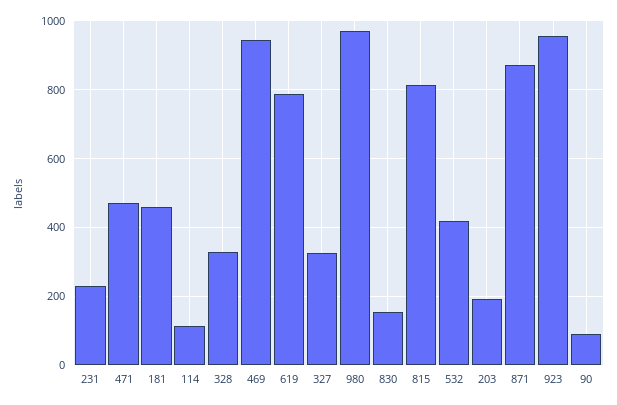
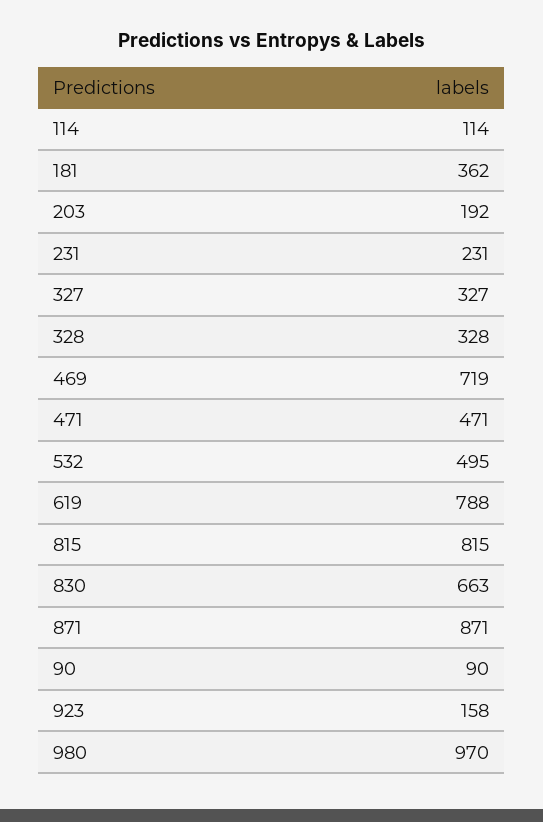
  {
    "231": 231,
    "471": 471,
-   "181": 460,
+   "181": 362,
    "114": 114,
    "328": 328,
-   "469": 940,
+   "469": 719,
    "619": 788,
    "327": 327,
    "980": 970,
-   "830": 160,
+   "830": 663,
    "815": 815,
-   "532": 420,
+   "532": 495,
    "203": 192,
    "871": 871,
-   "923": 960,
+   "923": 158,
    "90": 90
  }

